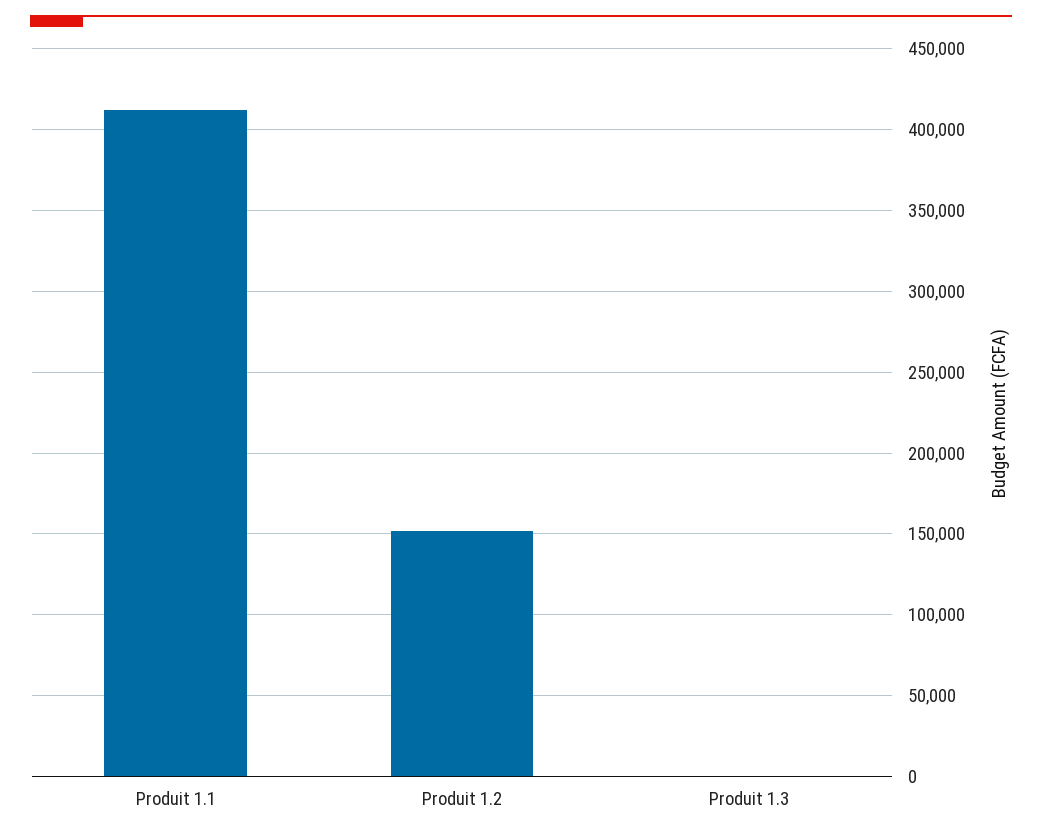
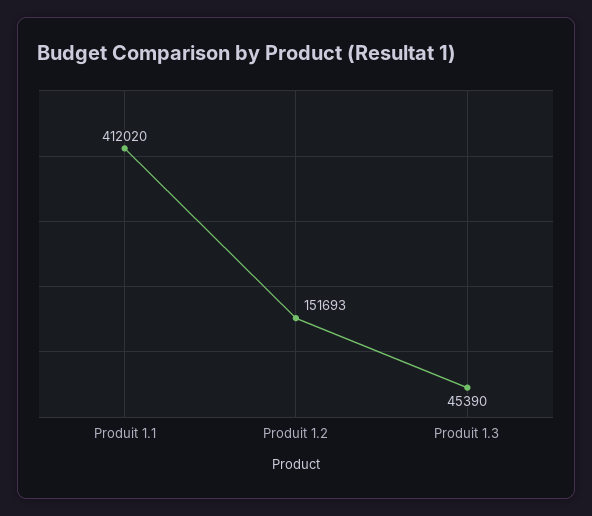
  {
    "Produit 1.1": 412020,
    "Produit 1.2": 151693,
-   "Produit 1.3": 0
+   "Produit 1.3": 45390
  }

